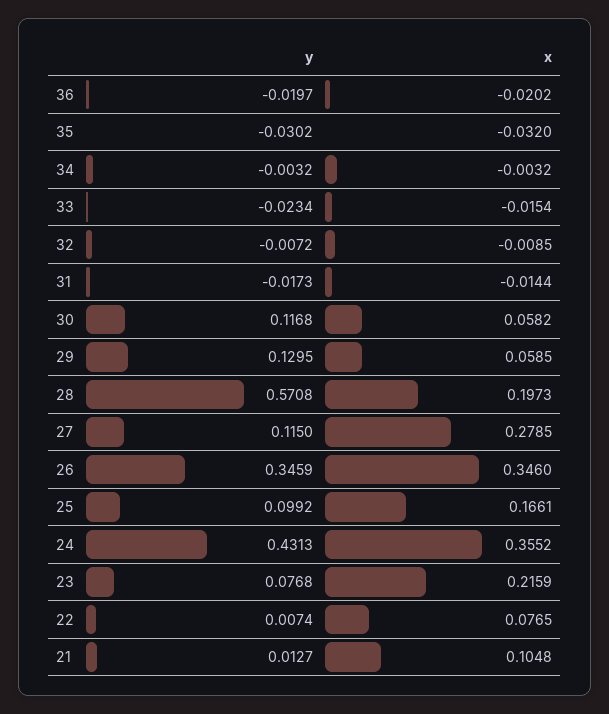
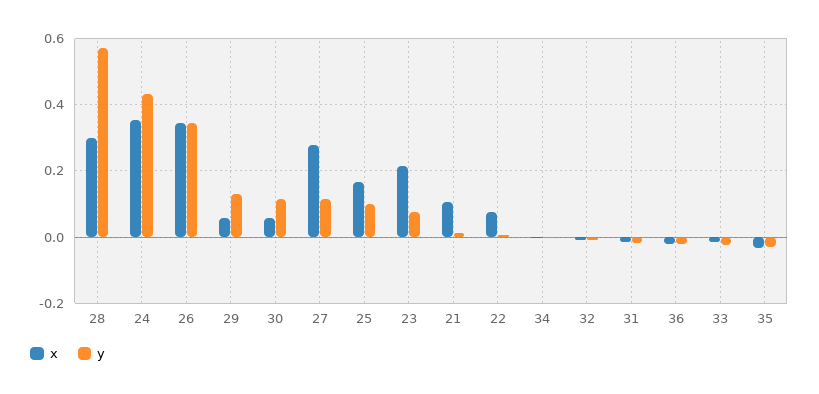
  {
    "y": {
      "36": -0.0197,
      "35": -0.0302,
      "34": -0.0032,
      "33": -0.0234,
      "32": -0.0072,
      "31": -0.0173,
      "30": 0.1168,
      "29": 0.1295,
      "28": 0.5708,
      "27": 0.115,
      "26": 0.3459,
      "25": 0.0992,
      "24": 0.4313,
      "23": 0.0768,
      "22": 0.0074,
      "21": 0.0127
    },
    "x": {
      "36": -0.0202,
      "35": -0.032,
      "34": -0.0032,
      "33": -0.0154,
      "32": -0.0085,
      "31": -0.0144,
      "30": 0.0582,
      "29": 0.0585,
-     "28": 0.1973,
+     "28": 0.3,
      "27": 0.2785,
      "26": 0.346,
      "25": 0.1661,
      "24": 0.3552,
      "23": 0.2159,
      "22": 0.0765,
      "21": 0.1048
    }
  }

